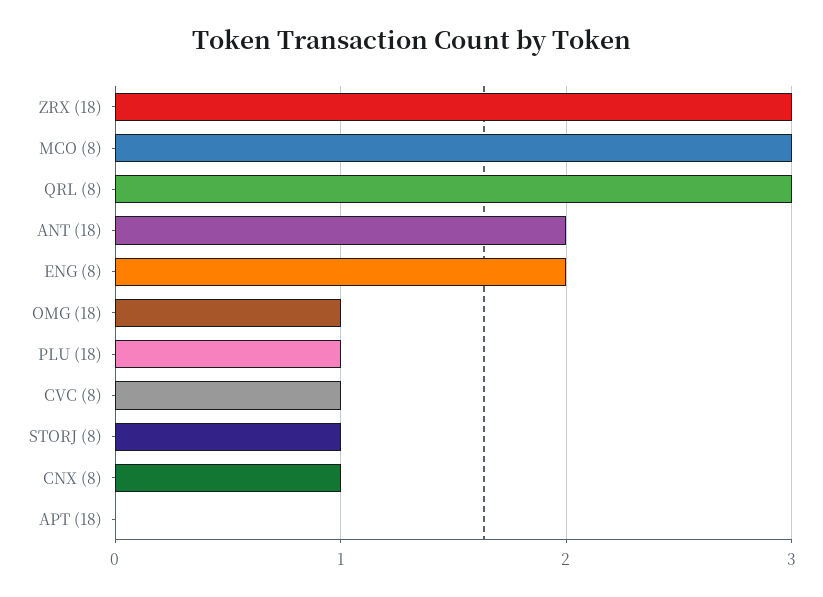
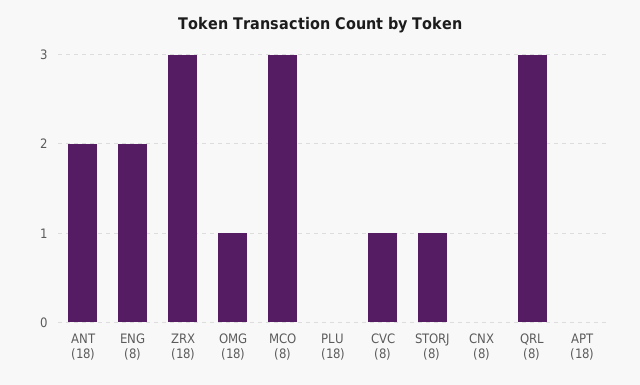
  {
    "ZRX (18)": 3,
    "MCO (8)": 3,
    "QRL (8)": 3,
    "ANT (18)": 2,
    "ENG (8)": 2,
    "OMG (18)": 1,
-   "PLU (18)": 1,
+   "PLU (18)": 0,
    "CVC (8)": 1,
    "STORJ (8)": 1,
-   "CNX (8)": 1,
+   "CNX (8)": 0,
    "APT (18)": 0
  }

